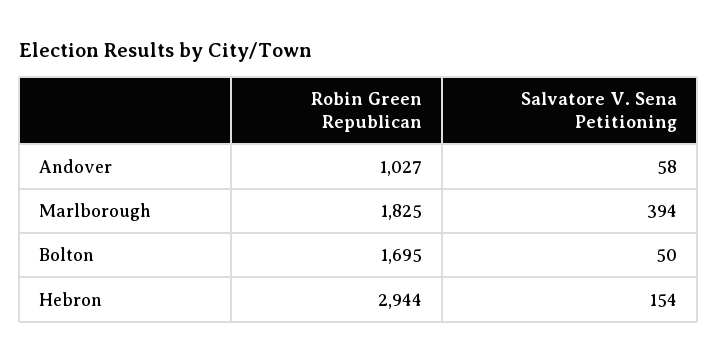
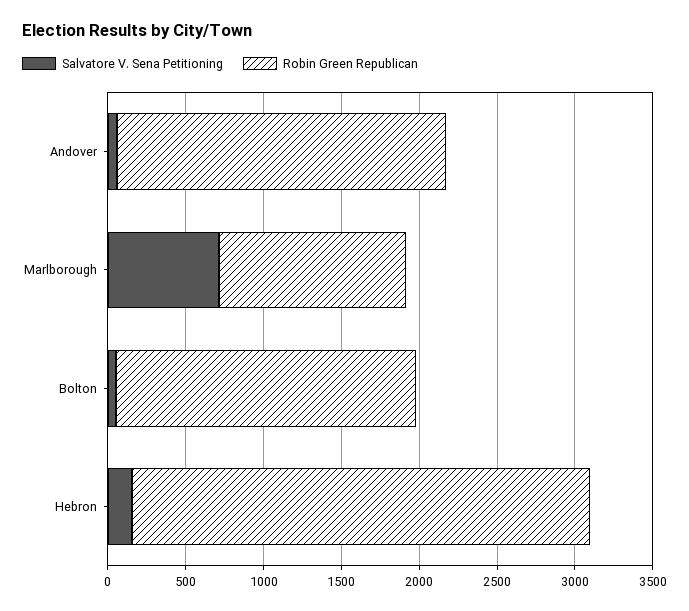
  {
    "Robin Green Republican": {
-     "Andover": 1027,
+     "Andover": 2100,
-     "Marlborough": 1825,
+     "Marlborough": 1200,
-     "Bolton": 1695,
+     "Bolton": 1900,
      "Hebron": 2944
    },
    "Salvatore V. Sena Petitioning": {
      "Andover": 58,
-     "Marlborough": 394,
+     "Marlborough": 700,
      "Bolton": 50,
      "Hebron": 154
    }
  }

